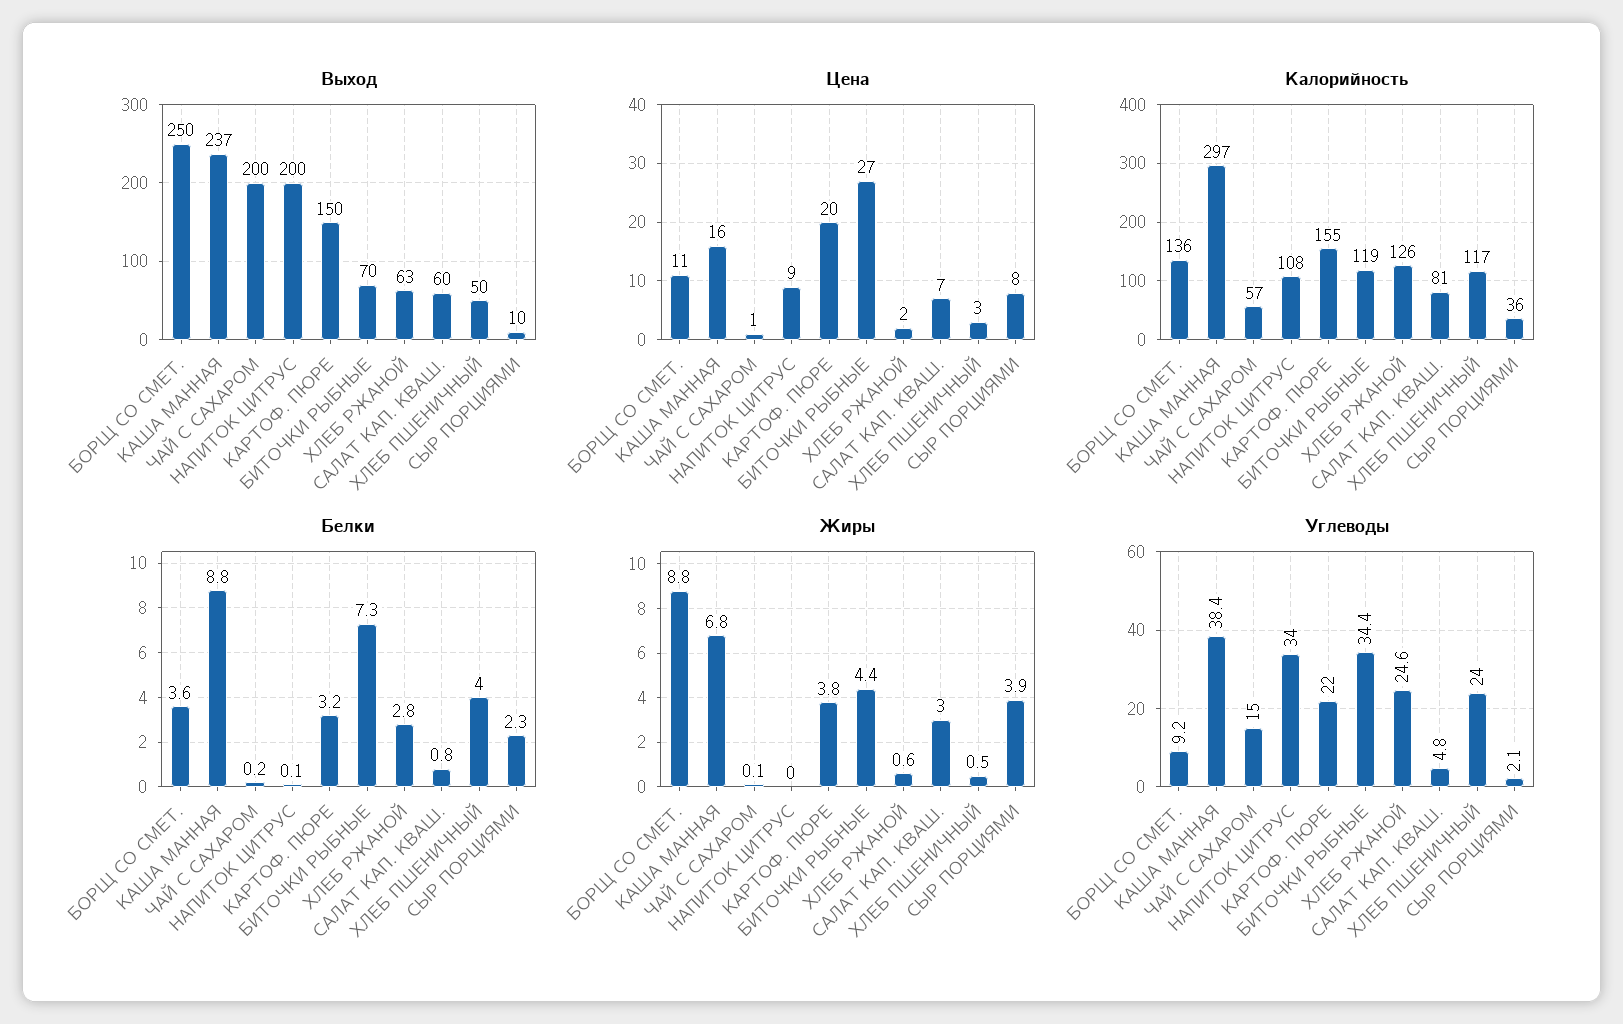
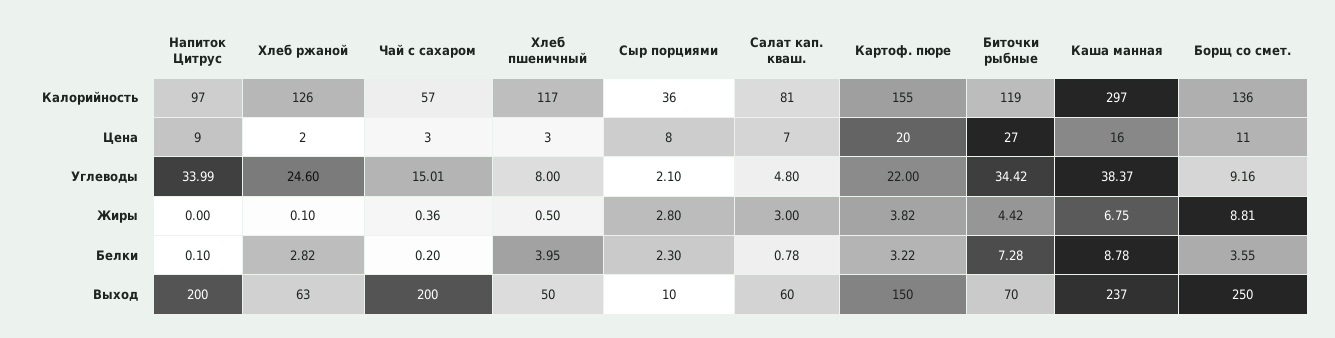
  {
    "Выход": {
      "БОРЩ СО СМЕТ.": 250,
      "КАША МАННАЯ": 237,
      "ЧАЙ С САХАРОМ": 200,
      "НАПИТОК ЦИТРУС": 200,
      "КАРТОФ. ПЮРЕ": 150,
      "БИТОЧКИ РЫБНЫЕ": 70,
      "ХЛЕБ РЖАНОЙ": 63,
      "САЛАТ КАП. КВАШ.": 60,
      "ХЛЕБ ПШЕНИЧНЫЙ": 50,
      "СЫР ПОРЦИЯМИ": 10
    },
    "Цена": {
      "БОРЩ СО СМЕТ.": 11,
      "КАША МАННАЯ": 16,
-     "ЧАЙ С САХАРОМ": 1,
+     "ЧАЙ С САХАРОМ": 3,
      "НАПИТОК ЦИТРУС": 9,
      "КАРТОФ. ПЮРЕ": 20,
      "БИТОЧКИ РЫБНЫЕ": 27,
      "ХЛЕБ РЖАНОЙ": 2,
      "САЛАТ КАП. КВАШ.": 7,
      "ХЛЕБ ПШЕНИЧНЫЙ": 3,
      "СЫР ПОРЦИЯМИ": 8
    },
    "Калорийность": {
      "БОРЩ СО СМЕТ.": 136,
      "КАША МАННАЯ": 297,
      "ЧАЙ С САХАРОМ": 57,
-     "НАПИТОК ЦИТРУС": 108,
+     "НАПИТОК ЦИТРУС": 97,
      "КАРТОФ. ПЮРЕ": 155,
      "БИТОЧКИ РЫБНЫЕ": 119,
      "ХЛЕБ РЖАНОЙ": 126,
      "САЛАТ КАП. КВАШ.": 81,
      "ХЛЕБ ПШЕНИЧНЫЙ": 117,
      "СЫР ПОРЦИЯМИ": 36
    },
    "Белки": {
      "БОРЩ СО СМЕТ.": 3.55,
      "КАША МАННАЯ": 8.78,
      "ЧАЙ С САХАРОМ": 0.2,
      "НАПИТОК ЦИТРУС": 0.1,
      "КАРТОФ. ПЮРЕ": 3.22,
      "БИТОЧКИ РЫБНЫЕ": 7.28,
      "ХЛЕБ РЖАНОЙ": 2.82,
      "САЛАТ КАП. КВАШ.": 0.78,
      "ХЛЕБ ПШЕНИЧНЫЙ": 3.95,
      "СЫР ПОРЦИЯМИ": 2.3
    },
    "Жиры": {
      "БОРЩ СО СМЕТ.": 8.81,
      "КАША МАННАЯ": 6.75,
-     "ЧАЙ С САХАРОМ": 0.1,
+     "ЧАЙ С САХАРОМ": 0.36,
      "НАПИТОК ЦИТРУС": 0,
      "КАРТОФ. ПЮРЕ": 3.82,
      "БИТОЧКИ РЫБНЫЕ": 4.42,
-     "ХЛЕБ РЖАНОЙ": 0.6,
+     "ХЛЕБ РЖАНОЙ": 0.1,
      "САЛАТ КАП. КВАШ.": 3,
      "ХЛЕБ ПШЕНИЧНЫЙ": 0.5,
-     "СЫР ПОРЦИЯМИ": 3.9
+     "СЫР ПОРЦИЯМИ": 2.8
    },
    "Углеводы": {
      "БОРЩ СО СМЕТ.": 9.16,
      "КАША МАННАЯ": 38.37,
      "ЧАЙ С САХАРОМ": 15.01,
      "НАПИТОК ЦИТРУС": 33.99,
      "КАРТОФ. ПЮРЕ": 22,
      "БИТОЧКИ РЫБНЫЕ": 34.42,
      "ХЛЕБ РЖАНОЙ": 24.6,
      "САЛАТ КАП. КВАШ.": 4.8,
-     "ХЛЕБ ПШЕНИЧНЫЙ": 24,
+     "ХЛЕБ ПШЕНИЧНЫЙ": 8,
      "СЫР ПОРЦИЯМИ": 2.1
    }
  }

